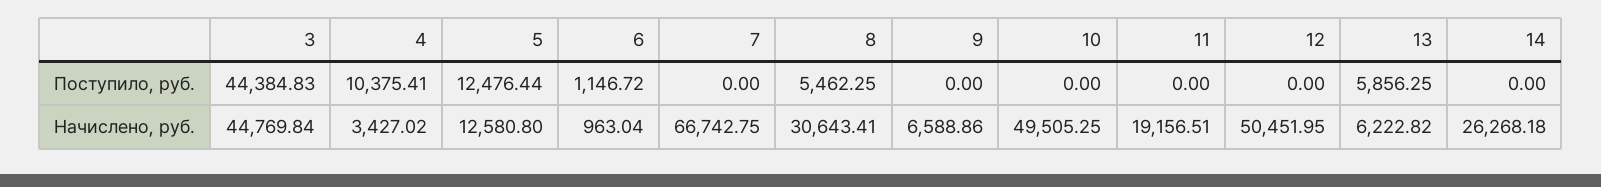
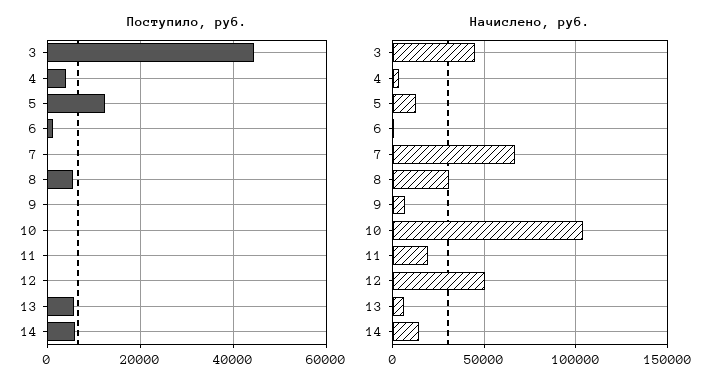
  {
    "Поступило, руб.": {
      "3": 44384.83,
-     "4": 10375.41,
+     "4": 4000,
      "5": 12476.44,
      "6": 1146.72,
      "7": 0,
      "8": 5462.25,
      "9": 0,
      "10": 0,
      "11": 0,
      "12": 0,
      "13": 5856.25,
-     "14": 0
+     "14": 6000
    },
    "Начислено, руб.": {
      "3": 44769.84,
      "4": 3427.02,
      "5": 12580.8,
      "6": 963.04,
      "7": 66742.75,
      "8": 30643.41,
      "9": 6588.86,
-     "10": 49505.25,
+     "10": 105000,
      "11": 19156.51,
      "12": 50451.95,
      "13": 6222.82,
-     "14": 26268.18
+     "14": 15000
    }
  }

